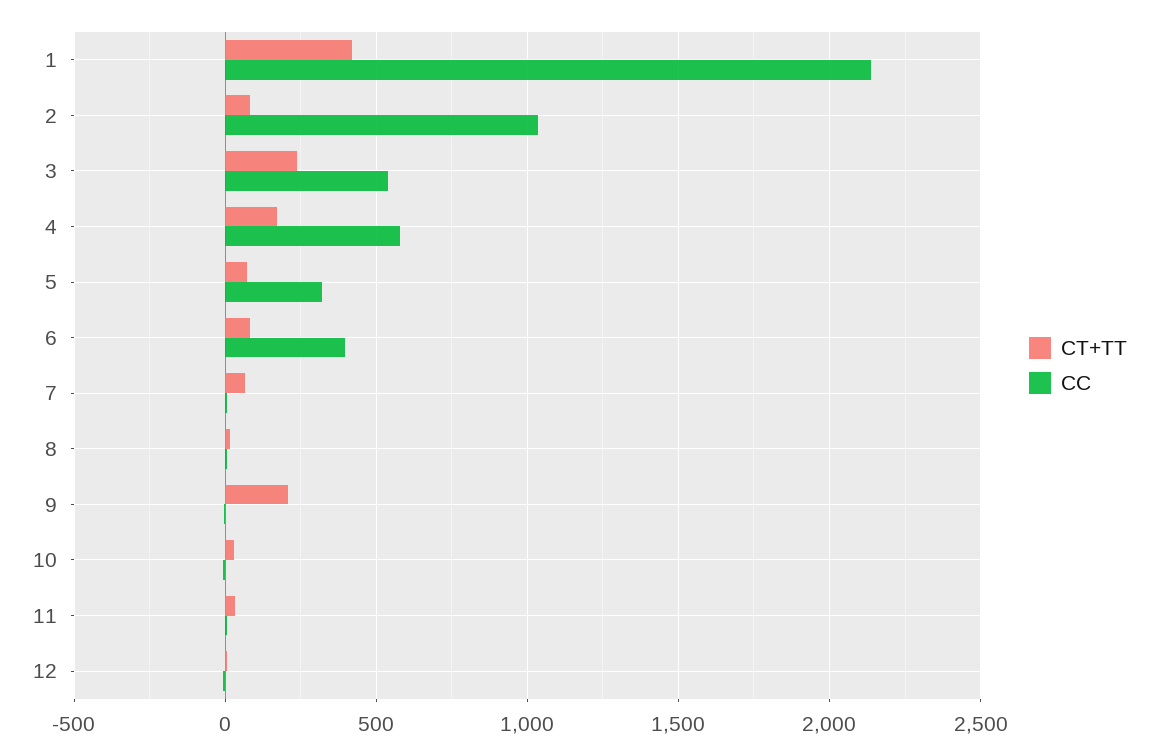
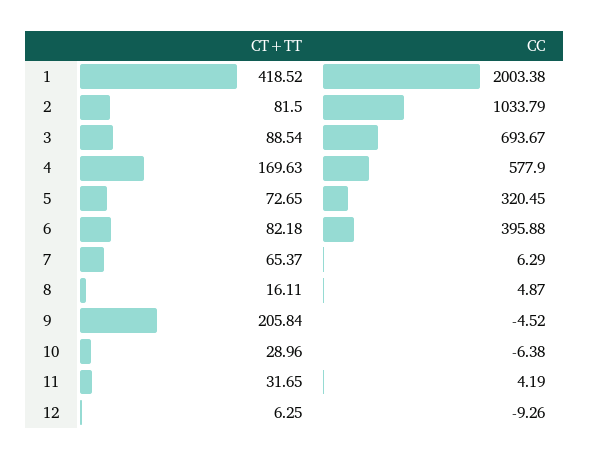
  {
    "CT+TT": {
      "1": 418.52,
      "2": 81.5,
-     "3": 250,
+     "3": 88.54,
      "4": 169.63,
      "5": 72.65,
      "6": 82.18,
      "7": 65.37,
      "8": 16.11,
      "9": 205.84,
      "10": 28.96,
      "11": 31.65,
      "12": 6.25
    },
    "CC": {
-     "1": 2150,
+     "1": 2003.38,
      "2": 1033.79,
-     "3": 550,
+     "3": 693.67,
      "4": 577.9,
      "5": 320.45,
      "6": 395.88,
      "7": 6.29,
      "8": 4.87,
      "9": -4.52,
      "10": -6.38,
      "11": 4.19,
      "12": -9.26
    }
  }

